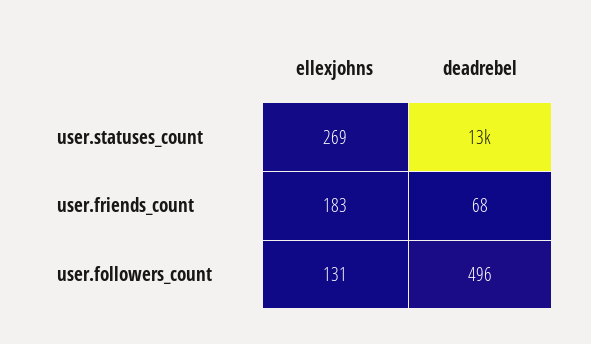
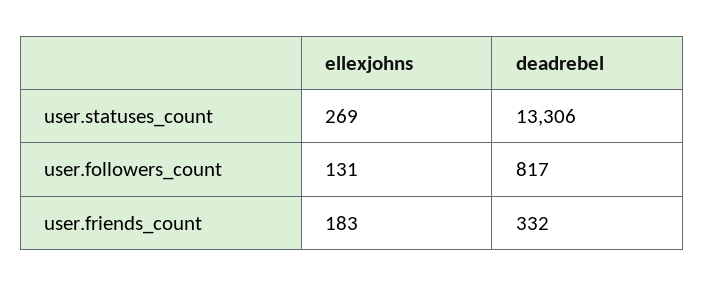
  {
    "ellexjohns": {
      "user.statuses_count": 269,
      "user.friends_count": 183,
      "user.followers_count": 131
    },
    "deadrebel": {
      "user.statuses_count": 13306,
-     "user.friends_count": 68,
+     "user.friends_count": 332,
-     "user.followers_count": 496
+     "user.followers_count": 817
    }
  }

